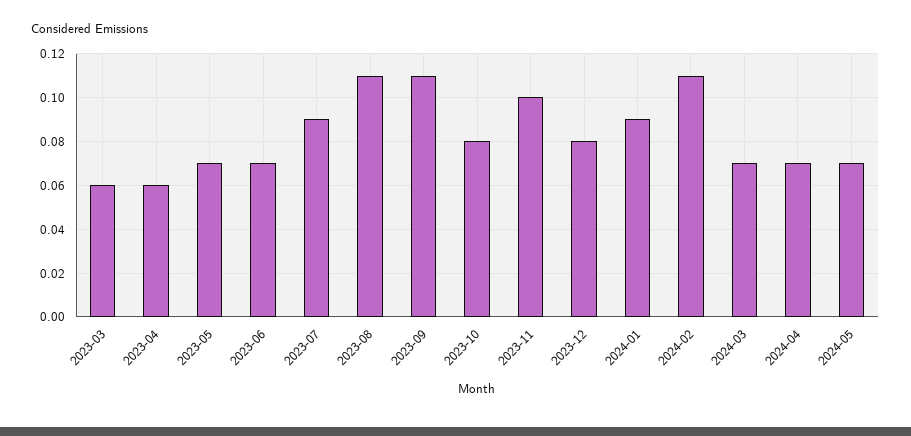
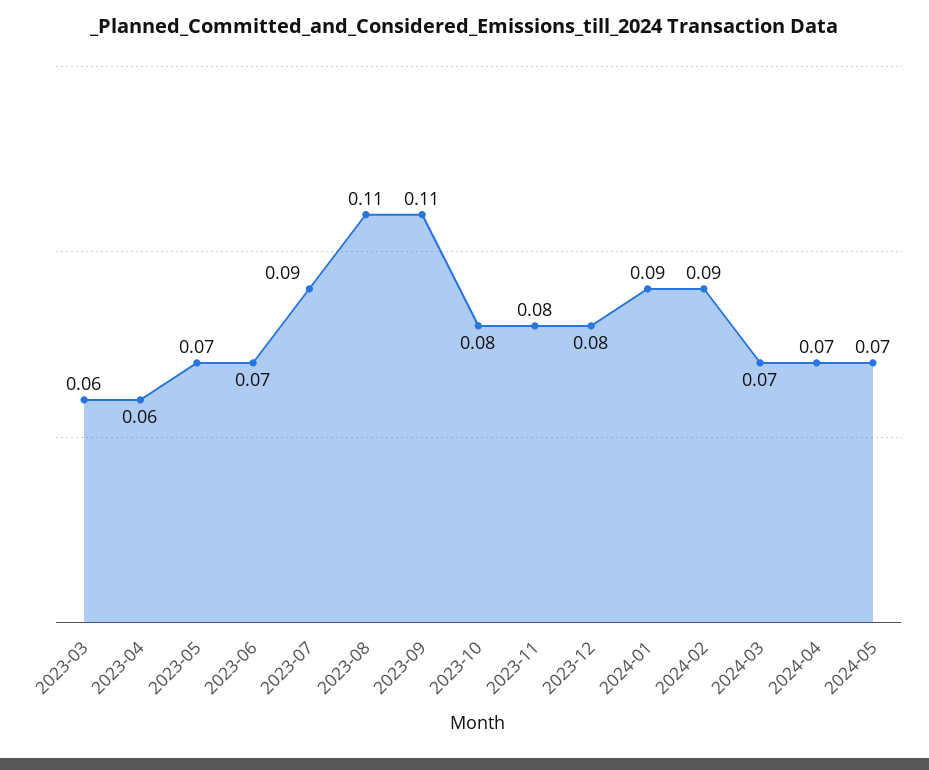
  {
    "2023-03": 0.06,
    "2023-04": 0.06,
    "2023-05": 0.07,
    "2023-06": 0.07,
    "2023-07": 0.09,
    "2023-08": 0.11,
    "2023-09": 0.11,
    "2023-10": 0.08,
-   "2023-11": 0.1,
+   "2023-11": 0.08,
    "2023-12": 0.08,
    "2024-01": 0.09,
-   "2024-02": 0.11,
+   "2024-02": 0.09,
    "2024-03": 0.07,
    "2024-04": 0.07,
    "2024-05": 0.07
  }

